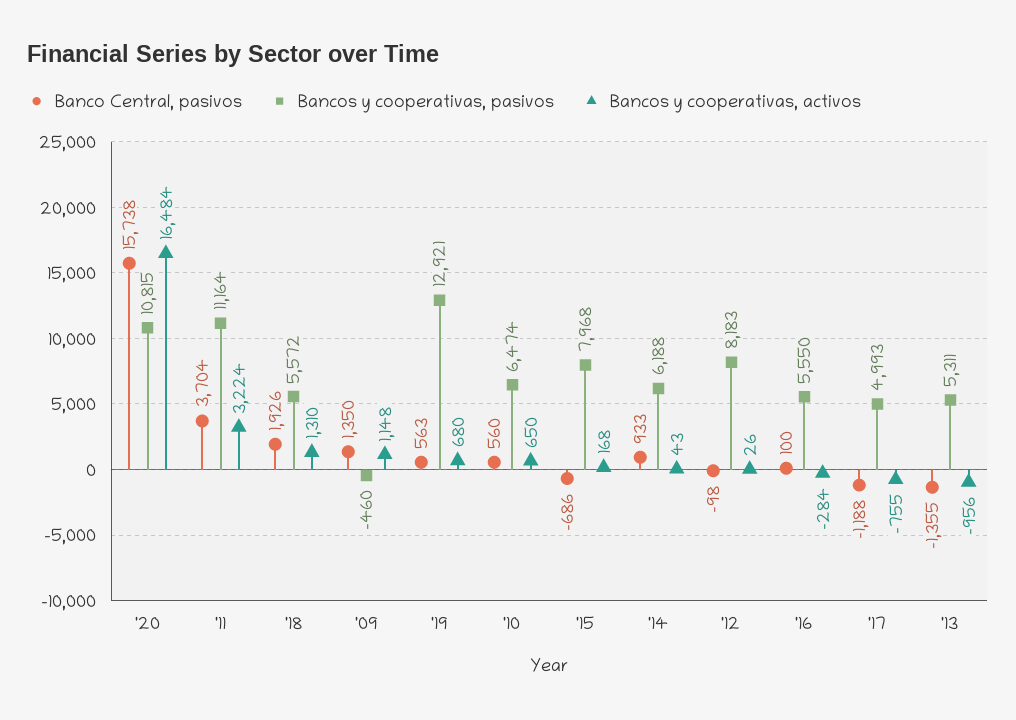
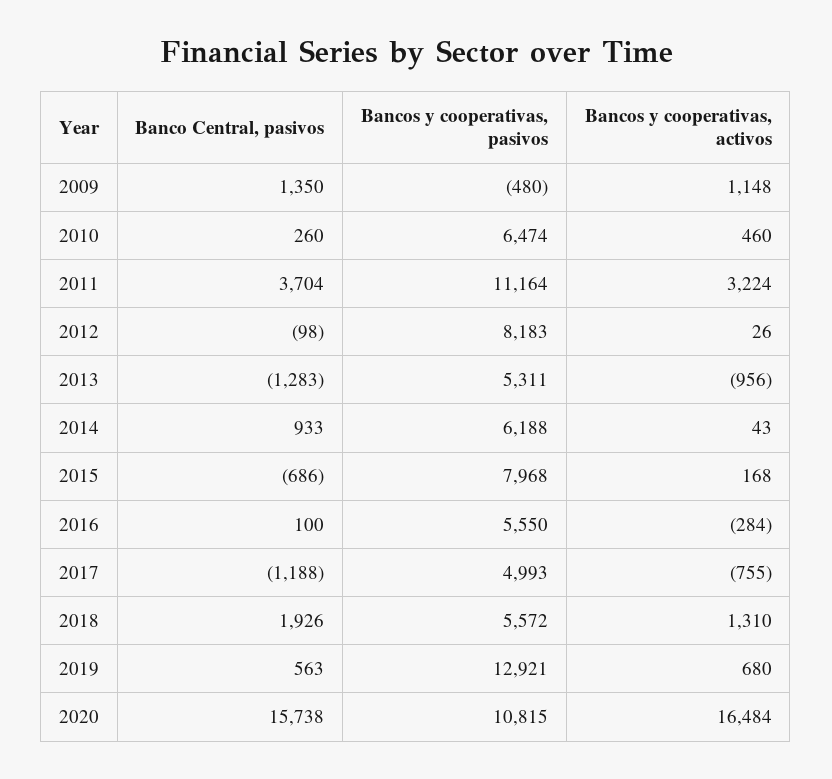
  {
    "Banco Central, pasivos": {
      "'20": 15738,
      "'11": 3704,
      "'18": 1926,
      "'09": 1350,
      "'19": 563,
-     "'10": 560,
+     "'10": 260,
      "'15": -686,
      "'14": 933,
      "'12": -98,
      "'16": 100,
      "'17": -1188,
-     "'13": -1355
+     "'13": -1283
    },
    "Bancos y cooperativas, pasivos": {
      "'20": 10815,
      "'11": 11164,
      "'18": 5572,
-     "'09": -460,
+     "'09": -480,
      "'19": 12921,
      "'10": 6474,
      "'15": 7968,
      "'14": 6188,
      "'12": 8183,
      "'16": 5550,
      "'17": 4993,
      "'13": 5311
    },
    "Bancos y cooperativas, activos": {
      "'20": 16484,
      "'11": 3224,
      "'18": 1310,
      "'09": 1148,
      "'19": 680,
-     "'10": 650,
+     "'10": 460,
      "'15": 168,
      "'14": 43,
      "'12": 26,
      "'16": -284,
      "'17": -755,
      "'13": -956
    }
  }

